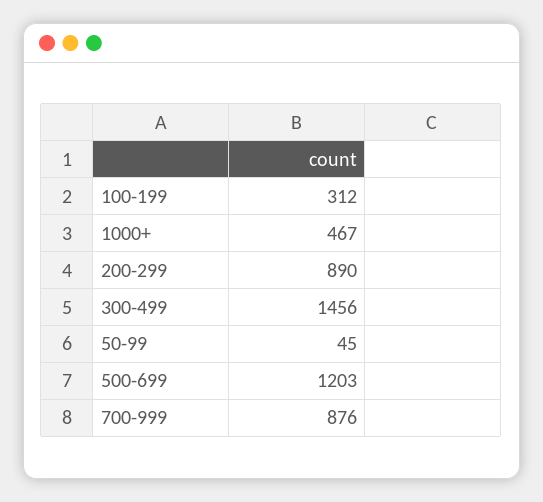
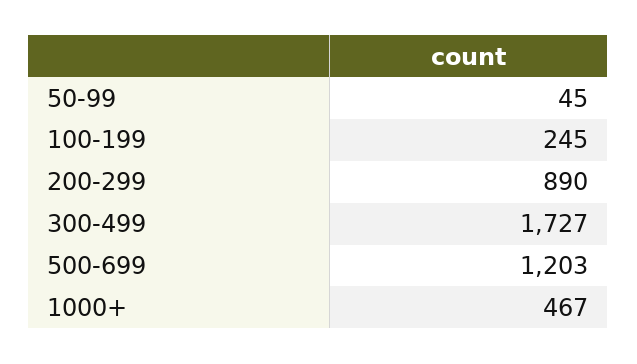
  {
-   "100-199": 312,
+   "100-199": 245,
    "1000+": 467,
    "200-299": 890,
-   "300-499": 1456,
+   "300-499": 1727,
    "50-99": 45,
-   "500-699": 1203,
+   "500-699": 1203
-   "700-999": 876
  }

